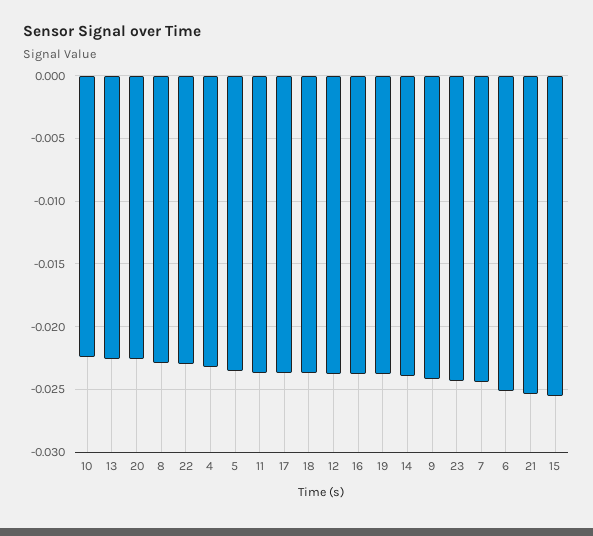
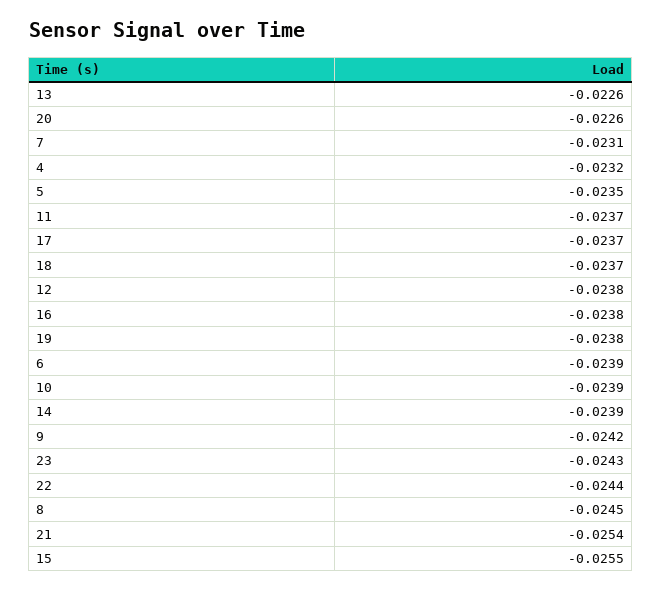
  {
-   "10": -0.0225,
+   "10": -0.0239,
    "13": -0.0226,
    "20": -0.0226,
-   "8": -0.023,
+   "8": -0.0245,
-   "22": -0.023,
+   "22": -0.0244,
    "4": -0.0232,
    "5": -0.0235,
    "11": -0.0237,
    "17": -0.0237,
    "18": -0.0237,
    "12": -0.0238,
    "16": -0.0238,
    "19": -0.0238,
    "14": -0.0239,
    "9": -0.0242,
    "23": -0.0243,
-   "7": -0.0245,
+   "7": -0.0231,
-   "6": -0.025,
+   "6": -0.0239,
    "21": -0.0254,
    "15": -0.0255
  }

